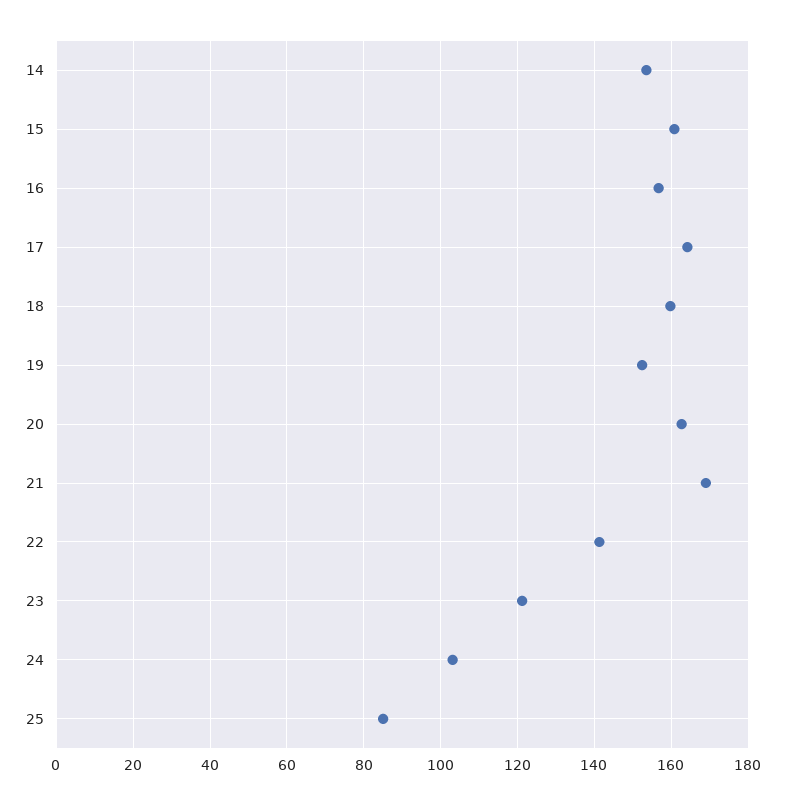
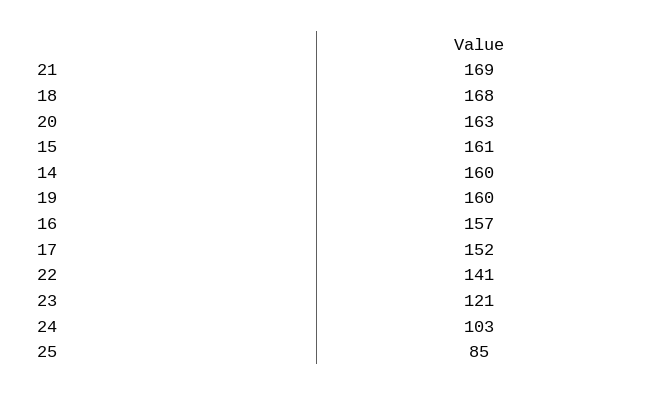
  {
-   "14": 154,
+   "14": 160,
    "15": 161,
    "16": 157,
-   "17": 164,
+   "17": 152,
-   "18": 160,
+   "18": 168,
-   "19": 152,
+   "19": 160,
    "20": 163,
    "21": 169,
    "22": 141,
    "23": 121,
    "24": 103,
    "25": 85
  }

